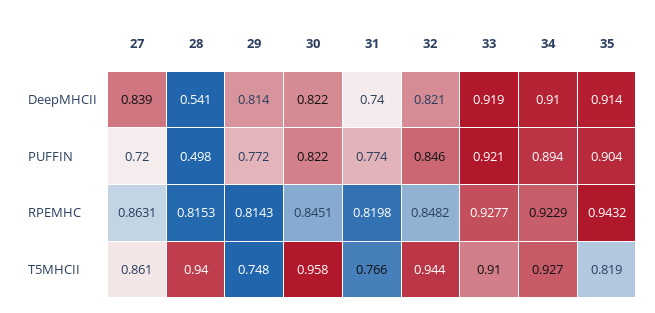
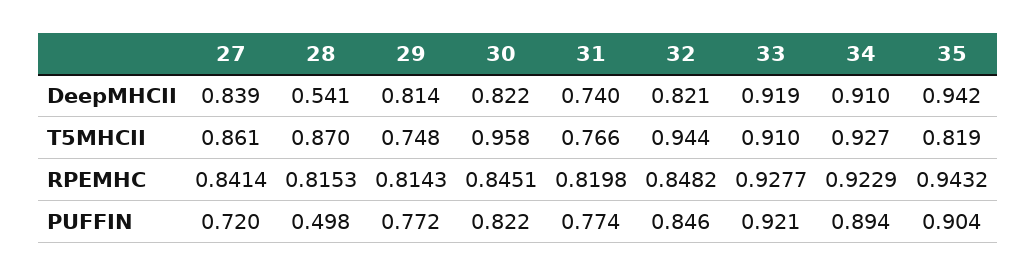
  {
    "27": {
      "DeepMHCII": 0.839,
      "PUFFIN": 0.72,
-     "RPEMHC": 0.8631,
+     "RPEMHC": 0.8414,
      "T5MHCII": 0.861
    },
    "28": {
      "DeepMHCII": 0.541,
      "PUFFIN": 0.498,
      "RPEMHC": 0.8153,
-     "T5MHCII": 0.94
+     "T5MHCII": 0.87
    },
    "29": {
      "DeepMHCII": 0.814,
      "PUFFIN": 0.772,
      "RPEMHC": 0.8143,
      "T5MHCII": 0.748
    },
    "30": {
      "DeepMHCII": 0.822,
      "PUFFIN": 0.822,
      "RPEMHC": 0.8451,
      "T5MHCII": 0.958
    },
    "31": {
      "DeepMHCII": 0.74,
      "PUFFIN": 0.774,
      "RPEMHC": 0.8198,
      "T5MHCII": 0.766
    },
    "32": {
      "DeepMHCII": 0.821,
      "PUFFIN": 0.846,
      "RPEMHC": 0.8482,
      "T5MHCII": 0.944
    },
    "33": {
      "DeepMHCII": 0.919,
      "PUFFIN": 0.921,
      "RPEMHC": 0.9277,
      "T5MHCII": 0.91
    },
    "34": {
      "DeepMHCII": 0.91,
      "PUFFIN": 0.894,
      "RPEMHC": 0.9229,
      "T5MHCII": 0.927
    },
    "35": {
-     "DeepMHCII": 0.914,
+     "DeepMHCII": 0.942,
      "PUFFIN": 0.904,
      "RPEMHC": 0.9432,
      "T5MHCII": 0.819
    }
  }

